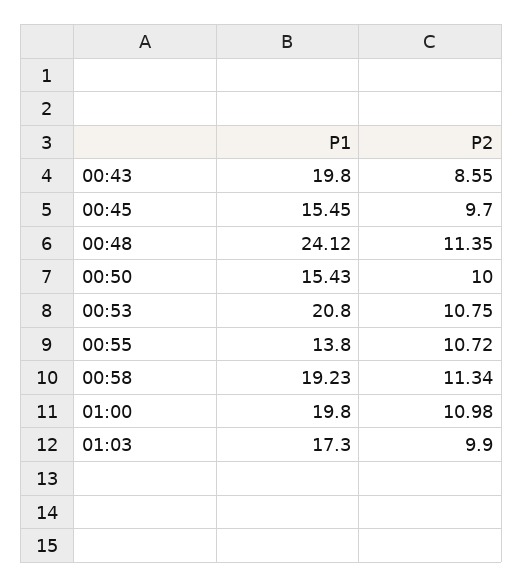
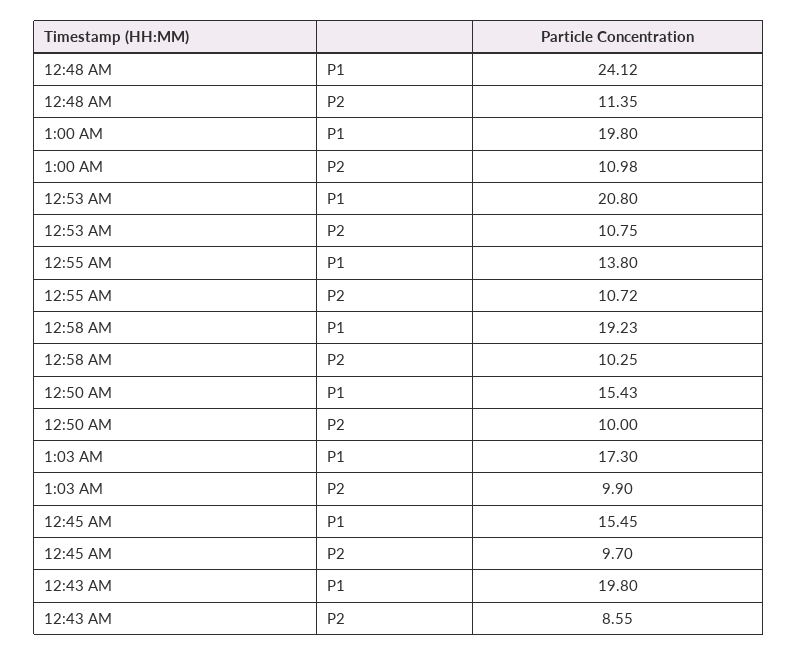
  {
    "P1": {
      "00:43": 19.8,
      "00:45": 15.45,
      "00:48": 24.12,
      "00:50": 15.43,
      "00:53": 20.8,
      "00:55": 13.8,
      "00:58": 19.23,
      "01:00": 19.8,
      "01:03": 17.3
    },
    "P2": {
      "00:43": 8.55,
      "00:45": 9.7,
      "00:48": 11.35,
      "00:50": 10,
      "00:53": 10.75,
      "00:55": 10.72,
-     "00:58": 11.34,
+     "00:58": 10.25,
      "01:00": 10.98,
      "01:03": 9.9
    }
  }

